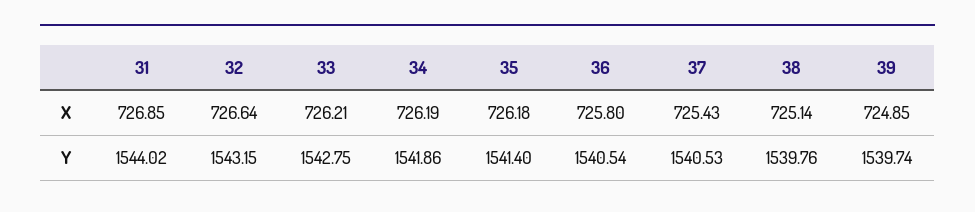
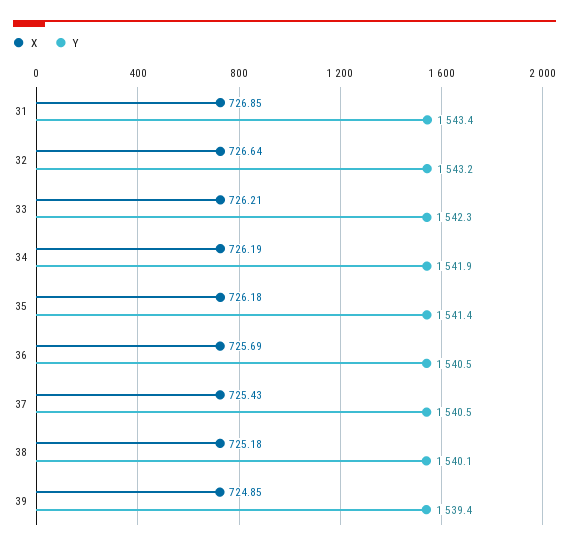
  {
    "X": {
      "31": 726.85,
      "32": 726.64,
      "33": 726.21,
      "34": 726.19,
      "35": 726.18,
-     "36": 725.8,
+     "36": 725.69,
      "37": 725.43,
-     "38": 725.14,
+     "38": 725.18,
      "39": 724.85
    },
    "Y": {
-     "31": 1544.02,
+     "31": 1543.4,
      "32": 1543.15,
-     "33": 1542.75,
+     "33": 1542.3,
      "34": 1541.86,
      "35": 1541.4,
      "36": 1540.54,
      "37": 1540.53,
-     "38": 1539.76,
+     "38": 1540.1,
-     "39": 1539.74
+     "39": 1539.4
    }
  }

